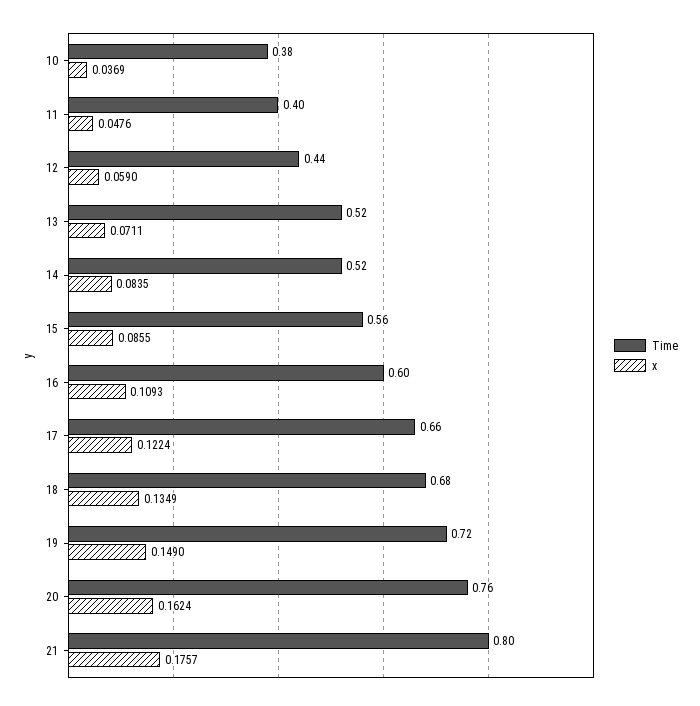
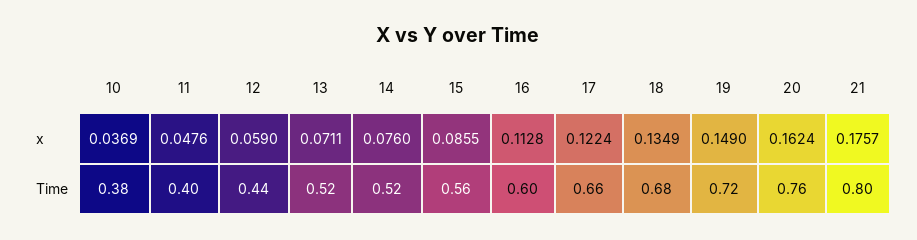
  {
    "Time": {
      "10": 0.38,
      "11": 0.4,
      "12": 0.44,
      "13": 0.52,
      "14": 0.52,
      "15": 0.56,
      "16": 0.6,
      "17": 0.66,
      "18": 0.68,
      "19": 0.72,
      "20": 0.76,
      "21": 0.8
    },
    "x": {
      "10": 0.0369,
      "11": 0.0476,
      "12": 0.059,
      "13": 0.0711,
-     "14": 0.0835,
+     "14": 0.076,
      "15": 0.0855,
-     "16": 0.1093,
+     "16": 0.1128,
      "17": 0.1224,
      "18": 0.1349,
      "19": 0.149,
      "20": 0.1624,
      "21": 0.1757
    }
  }

